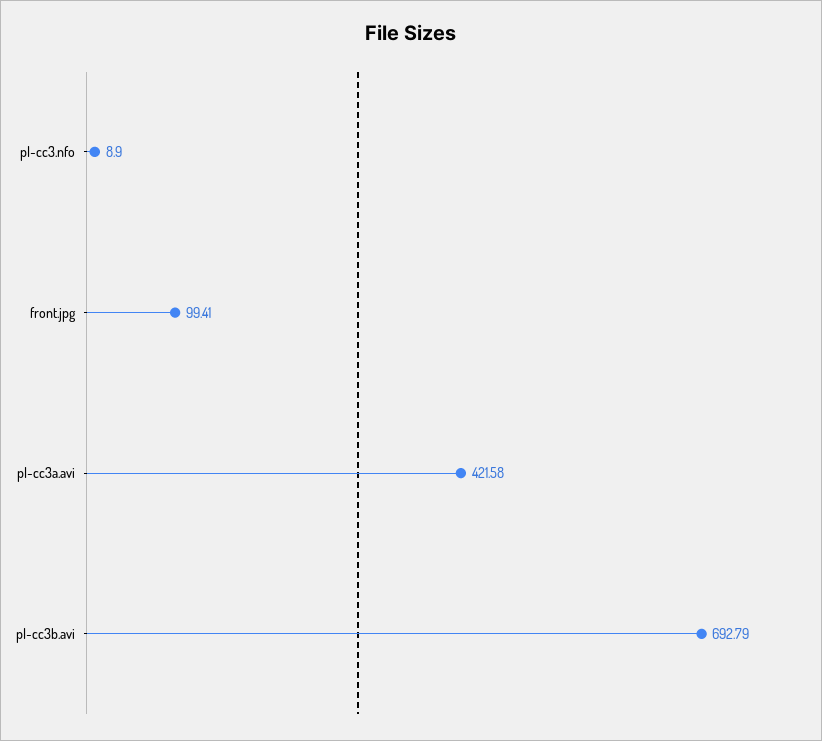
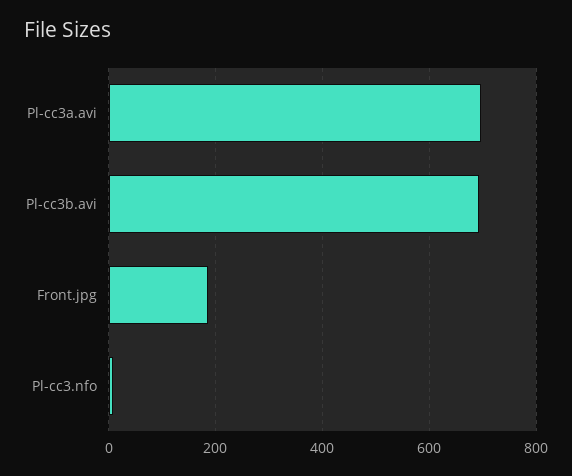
  {
    "pl-cc3.nfo": 8.9,
-   "front.jpg": 99.41,
+   "front.jpg": 180,
-   "pl-cc3a.avi": 421.58,
+   "pl-cc3a.avi": 700,
    "pl-cc3b.avi": 692.79
  }

